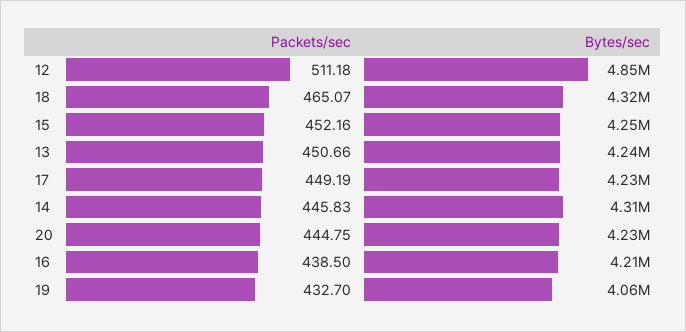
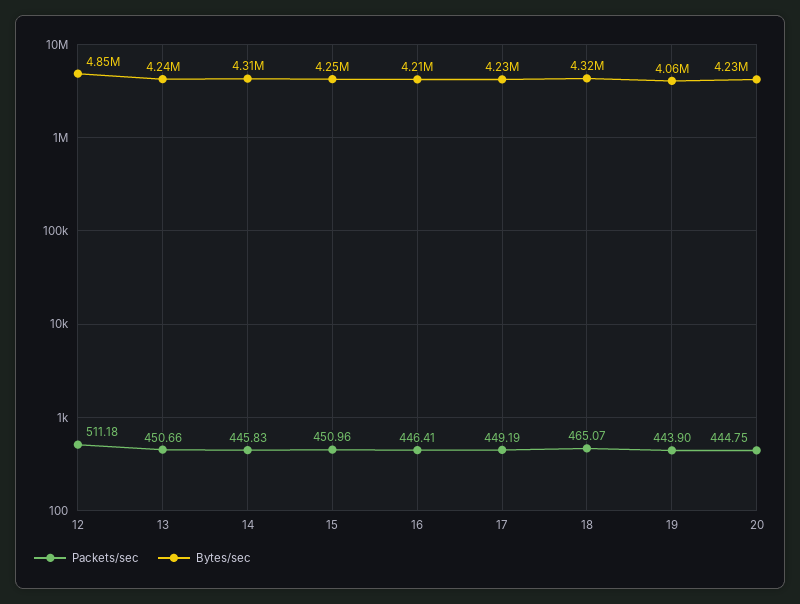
  {
    "Packets/sec": {
      "12": 511.18,
      "18": 465.07,
-     "15": 452.16,
+     "15": 450.96,
      "13": 450.66,
      "17": 449.19,
      "14": 445.83,
      "20": 444.75,
-     "16": 438.5,
+     "16": 446.41,
-     "19": 432.7
+     "19": 443.9
    },
    "Bytes/sec": {
      "12": 4850000,
      "18": 4320000,
      "15": 4250000,
      "13": 4240000,
      "17": 4230000,
      "14": 4310000,
      "20": 4230000,
      "16": 4210000,
      "19": 4060000
    }
  }

